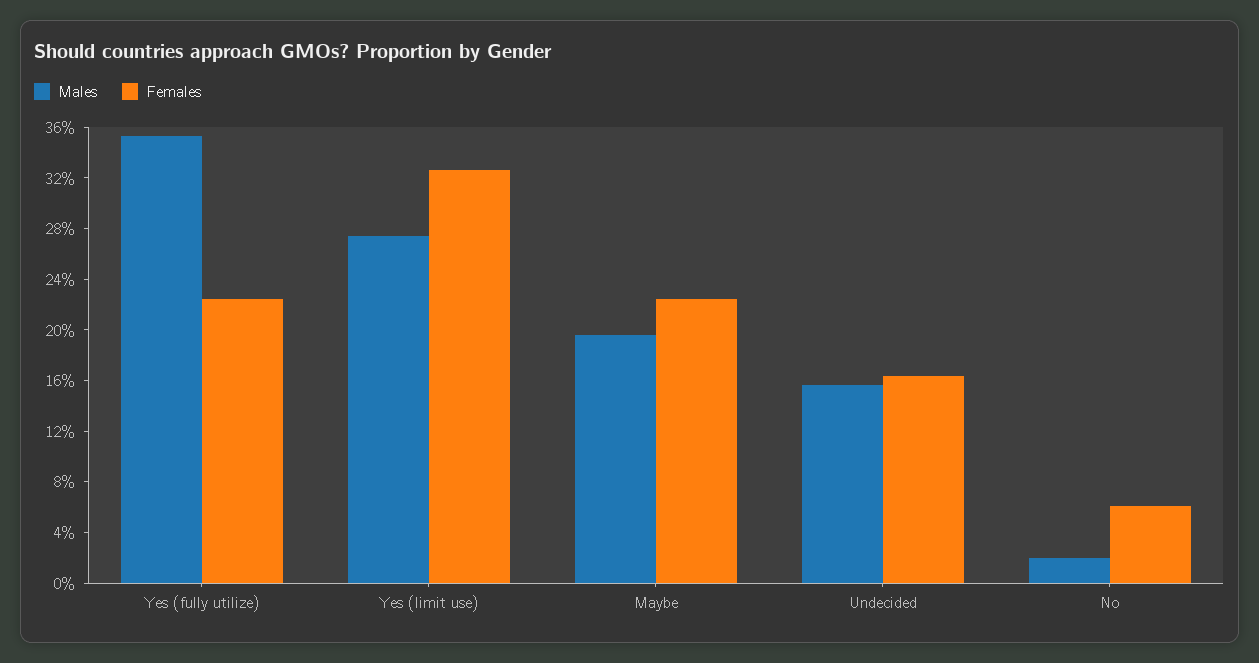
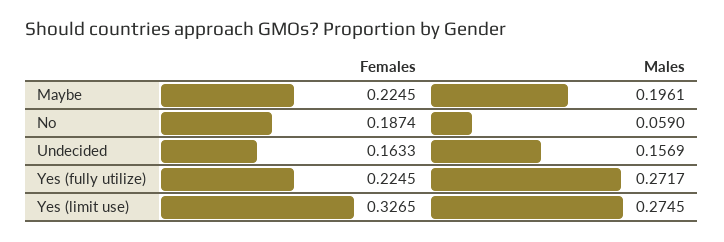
  {
    "Males": {
-     "Yes (fully utilize)": 0.35,
+     "Yes (fully utilize)": 0.2717,
      "Yes (limit use)": 0.2745,
      "Maybe": 0.1961,
      "Undecided": 0.1569,
-     "No": 0.02
+     "No": 0.059
    },
    "Females": {
      "Yes (fully utilize)": 0.2245,
      "Yes (limit use)": 0.3265,
      "Maybe": 0.2245,
      "Undecided": 0.1633,
-     "No": 0.06
+     "No": 0.1874
    }
  }

